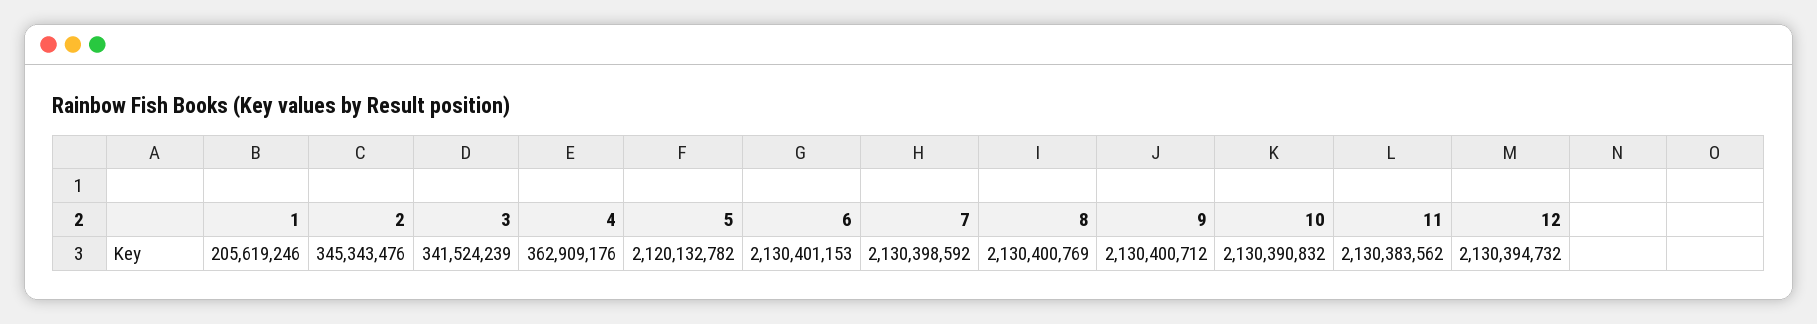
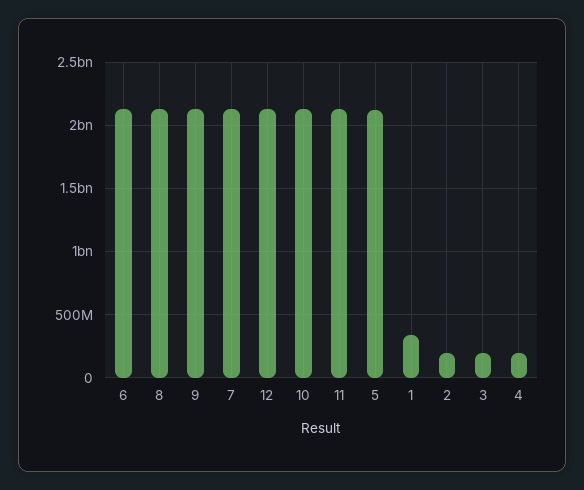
  {
-   "1": 205619246,
+   "1": 350000000,
-   "2": 345343476,
+   "2": 200000000,
-   "3": 341524239,
+   "3": 200000000,
-   "4": 362909176,
+   "4": 200000000,
    "5": 2120132782,
    "6": 2130401153,
    "7": 2130398592,
    "8": 2130400769,
    "9": 2130400712,
    "10": 2130390832,
    "11": 2130383562,
    "12": 2130394732
  }

